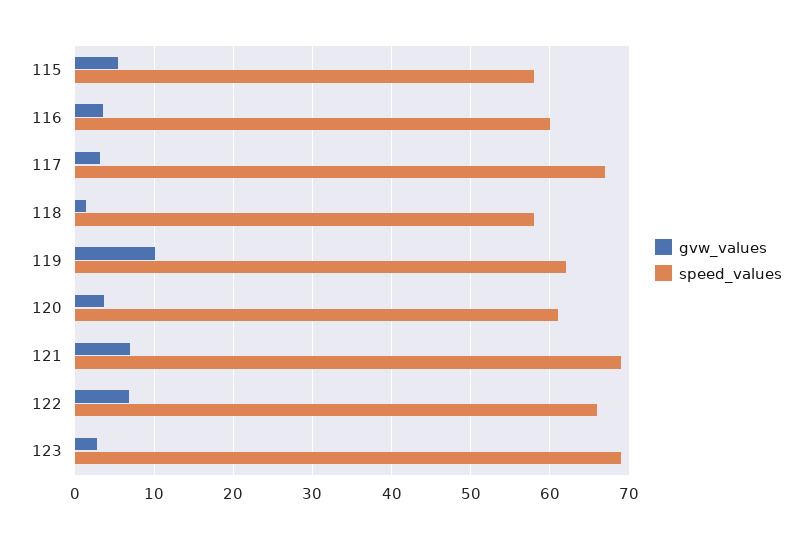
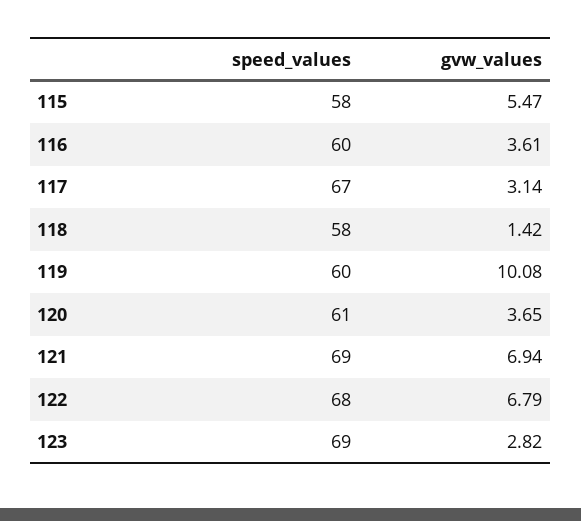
  {
    "gvw_values": {
      "115": 5.47,
      "116": 3.61,
      "117": 3.14,
      "118": 1.42,
      "119": 10.08,
      "120": 3.65,
      "121": 6.94,
      "122": 6.79,
      "123": 2.82
    },
    "speed_values": {
      "115": 58,
      "116": 60,
      "117": 67,
      "118": 58,
-     "119": 62,
+     "119": 60,
      "120": 61,
      "121": 69,
-     "122": 66,
+     "122": 68,
      "123": 69
    }
  }

